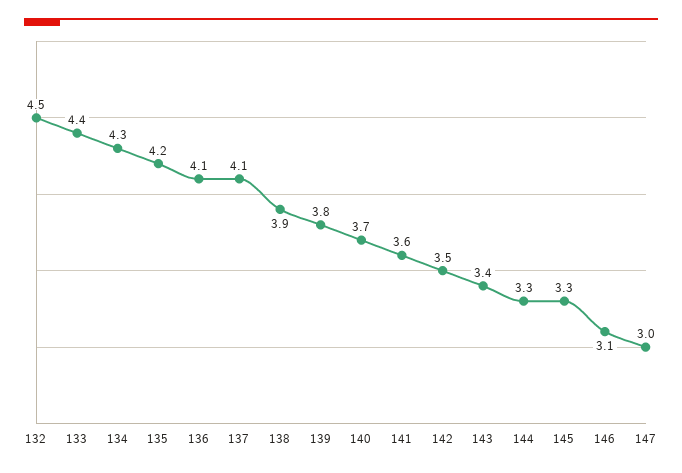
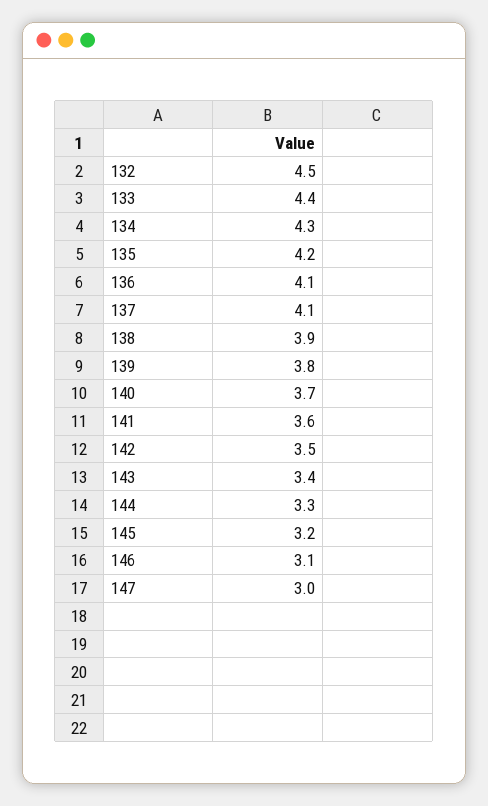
  {
    "132": 4.5,
    "133": 4.4,
    "134": 4.3,
    "135": 4.2,
    "136": 4.1,
    "137": 4.1,
    "138": 3.9,
    "139": 3.8,
    "140": 3.7,
    "141": 3.6,
    "142": 3.5,
    "143": 3.4,
    "144": 3.3,
-   "145": 3.3,
+   "145": 3.2,
    "146": 3.1,
    "147": 3
  }

